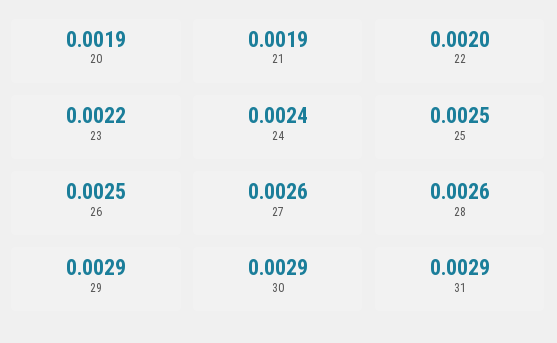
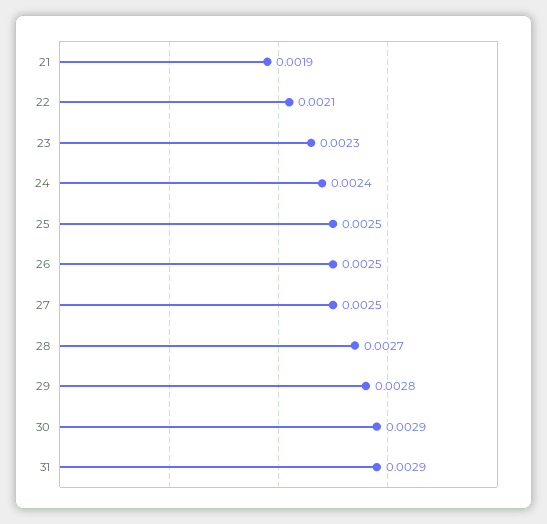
  {
-   "20": 0.0019,
    "21": 0.0019,
-   "22": 0.002,
+   "22": 0.0021,
-   "23": 0.0022,
+   "23": 0.0023,
    "24": 0.0024,
    "25": 0.0025,
    "26": 0.0025,
-   "27": 0.0026,
+   "27": 0.0025,
-   "28": 0.0026,
+   "28": 0.0027,
-   "29": 0.0029,
+   "29": 0.0028,
    "30": 0.0029,
    "31": 0.0029
  }

